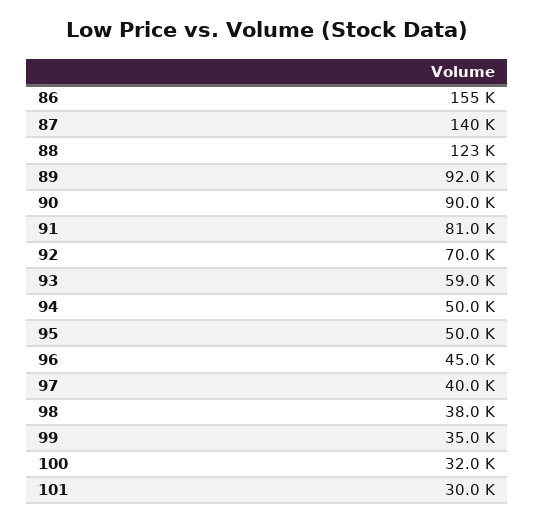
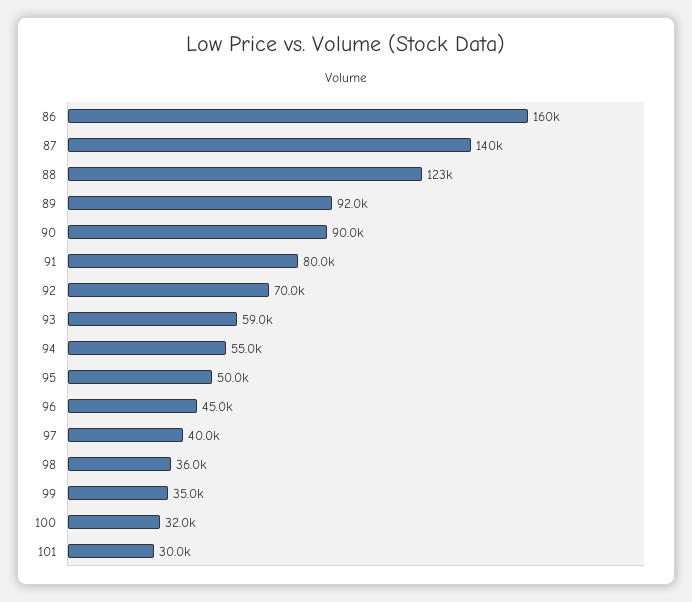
  {
-   "86": 155000,
+   "86": 160000,
    "87": 140000,
    "88": 123000,
    "89": 92000,
    "90": 90000,
-   "91": 81000,
+   "91": 80000,
    "92": 70000,
    "93": 59000,
-   "94": 50000,
+   "94": 55000,
    "95": 50000,
    "96": 45000,
    "97": 40000,
-   "98": 38000,
+   "98": 36000,
    "99": 35000,
    "100": 32000,
    "101": 30000
  }

